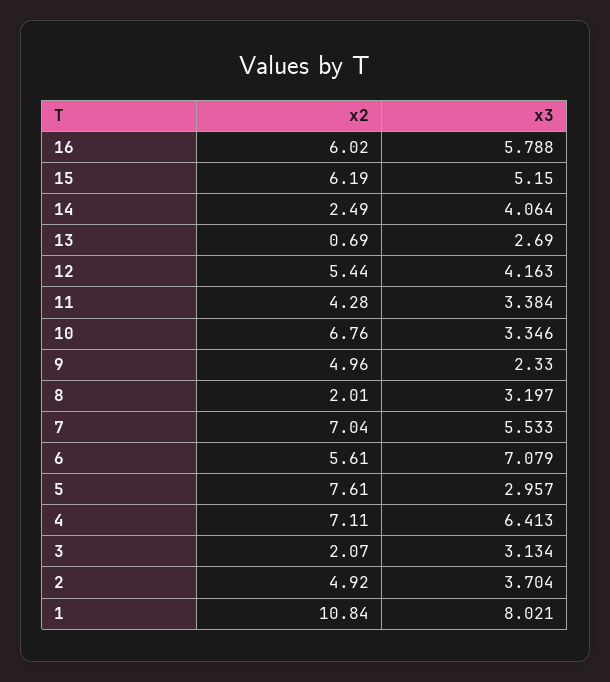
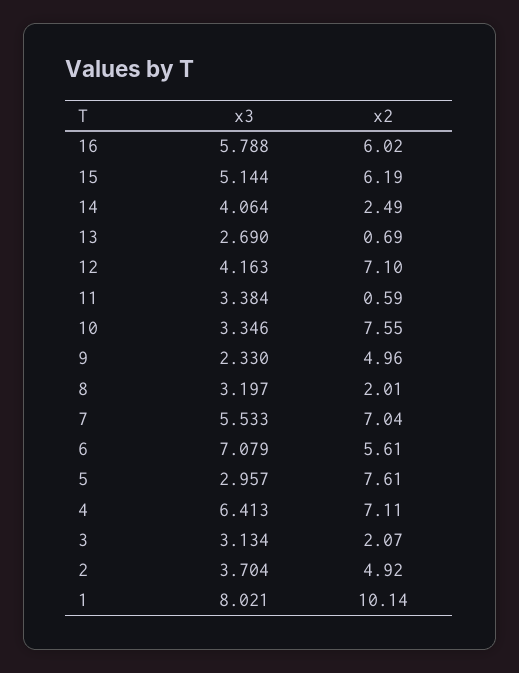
  {
    "x2": {
      "16": 6.02,
      "15": 6.19,
      "14": 2.49,
      "13": 0.69,
-     "12": 5.44,
+     "12": 7.1,
-     "11": 4.28,
+     "11": 0.59,
-     "10": 6.76,
+     "10": 7.55,
      "9": 4.96,
      "8": 2.01,
      "7": 7.04,
      "6": 5.61,
      "5": 7.61,
      "4": 7.11,
      "3": 2.07,
      "2": 4.92,
-     "1": 10.84
+     "1": 10.14
    },
    "x3": {
      "16": 5.788,
-     "15": 5.15,
+     "15": 5.144,
      "14": 4.064,
      "13": 2.69,
      "12": 4.163,
      "11": 3.384,
      "10": 3.346,
      "9": 2.33,
      "8": 3.197,
      "7": 5.533,
      "6": 7.079,
      "5": 2.957,
      "4": 6.413,
      "3": 3.134,
      "2": 3.704,
      "1": 8.021
    }
  }

